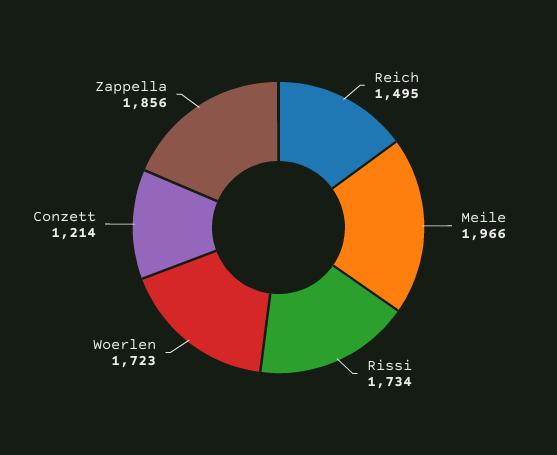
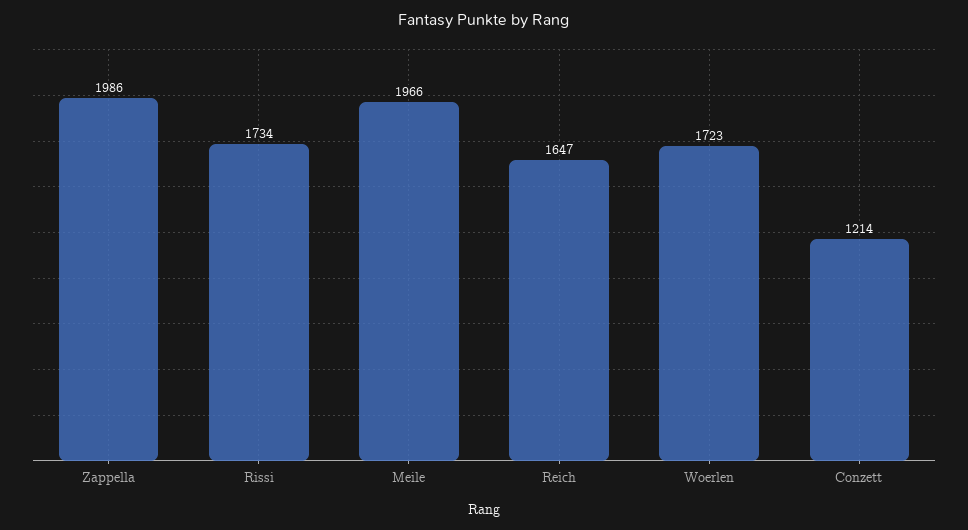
  {
-   "Reich": 1495,
+   "Reich": 1647,
    "Meile": 1966,
    "Rissi": 1734,
    "Woerlen": 1723,
    "Conzett": 1214,
-   "Zappella": 1856
+   "Zappella": 1986
  }

